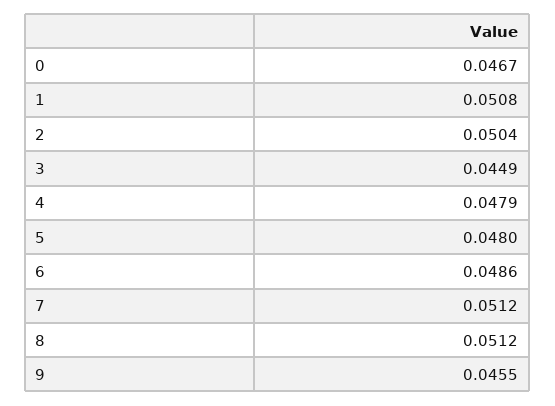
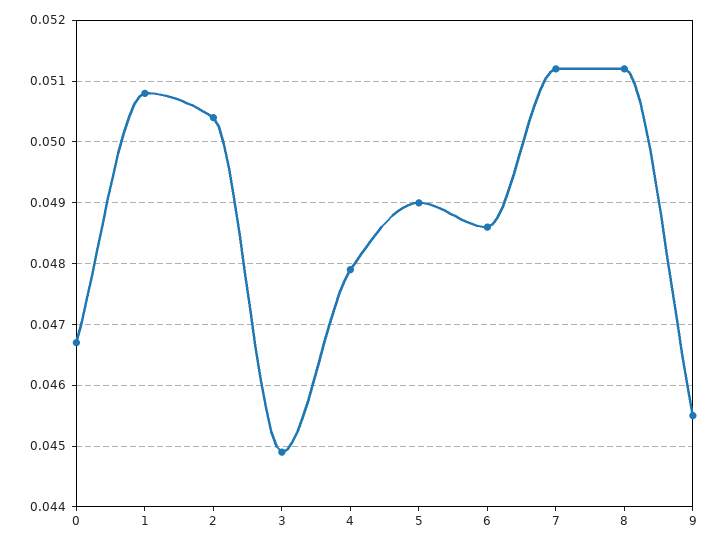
  {
    "0": 0.0467,
    "1": 0.0508,
    "2": 0.0504,
    "3": 0.0449,
    "4": 0.0479,
-   "5": 0.048,
+   "5": 0.049,
    "6": 0.0486,
    "7": 0.0512,
    "8": 0.0512,
    "9": 0.0455
  }

